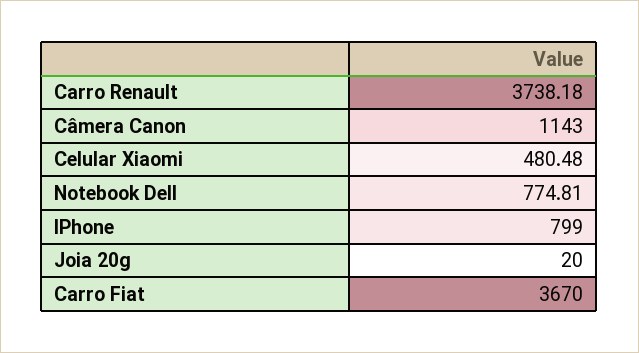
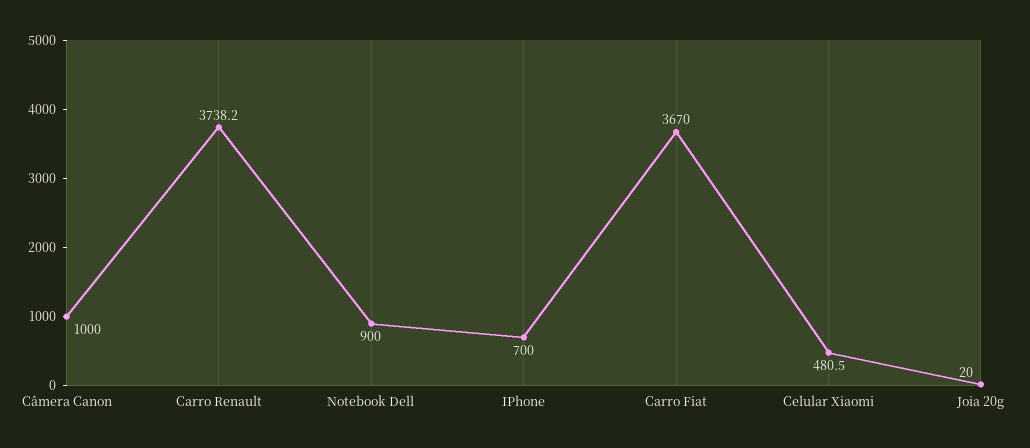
  {
    "Carro Renault": 3738.18,
-   "Câmera Canon": 1143,
+   "Câmera Canon": 1000,
    "Celular Xiaomi": 480.48,
-   "Notebook Dell": 774.81,
+   "Notebook Dell": 900,
-   "IPhone": 799,
+   "IPhone": 700,
    "Joia 20g": 20,
    "Carro Fiat": 3670
  }

